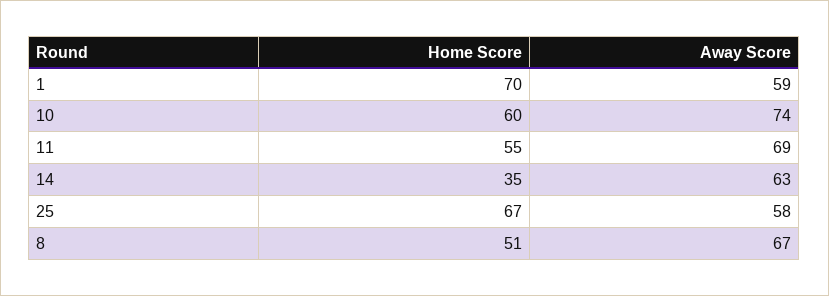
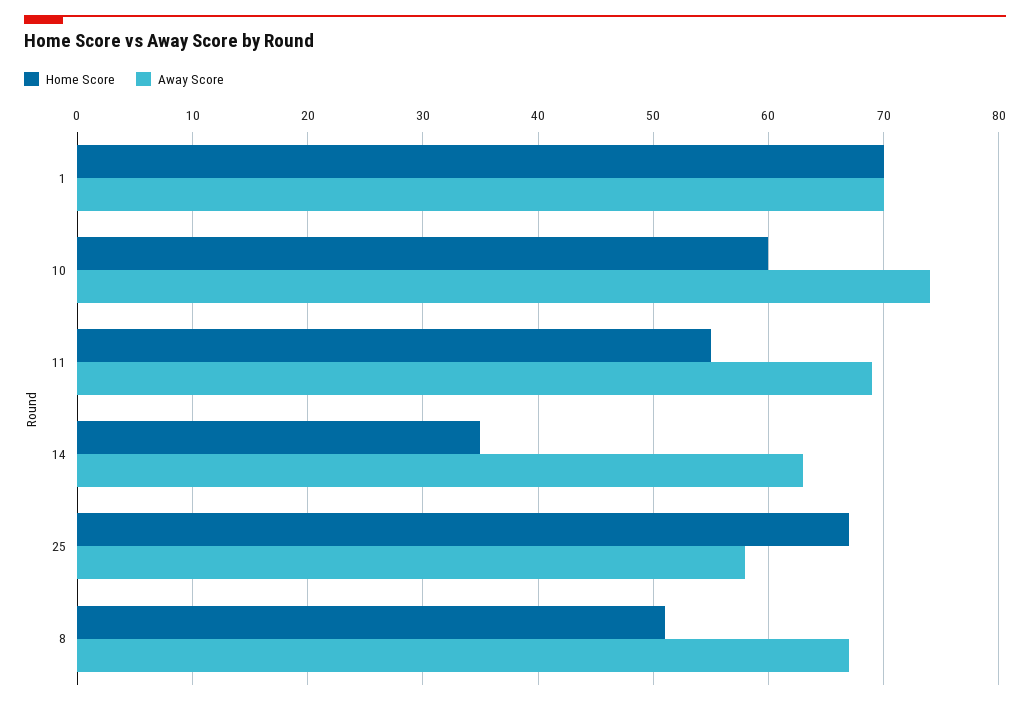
  {
    "Home Score": {
      "1": 70,
      "10": 60,
      "11": 55,
      "14": 35,
      "25": 67,
      "8": 51
    },
    "Away Score": {
-     "1": 59,
+     "1": 70,
      "10": 74,
      "11": 69,
      "14": 63,
      "25": 58,
      "8": 67
    }
  }

